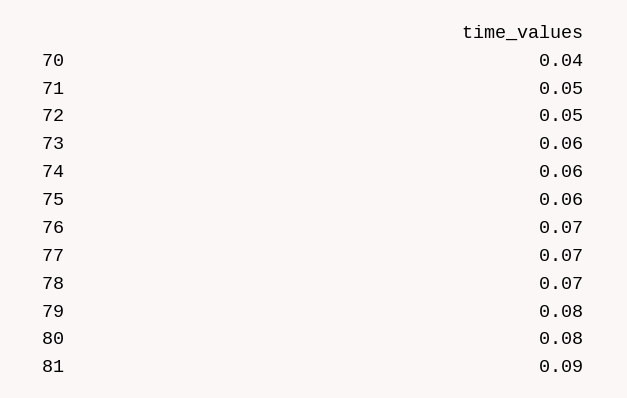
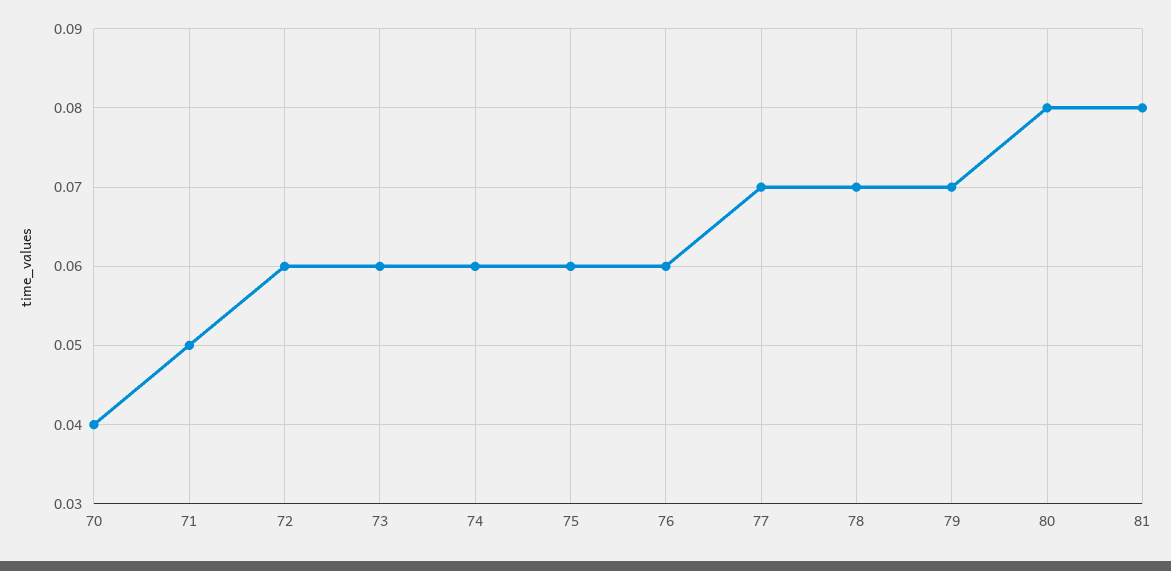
  {
    "70": 0.04,
    "71": 0.05,
-   "72": 0.05,
+   "72": 0.06,
    "73": 0.06,
    "74": 0.06,
    "75": 0.06,
-   "76": 0.07,
+   "76": 0.06,
    "77": 0.07,
    "78": 0.07,
-   "79": 0.08,
+   "79": 0.07,
    "80": 0.08,
-   "81": 0.09
+   "81": 0.08
  }

